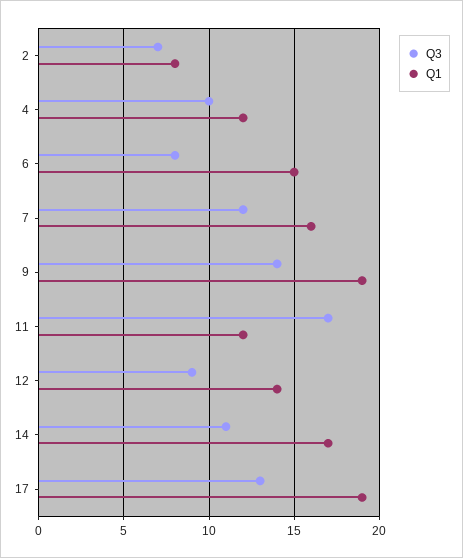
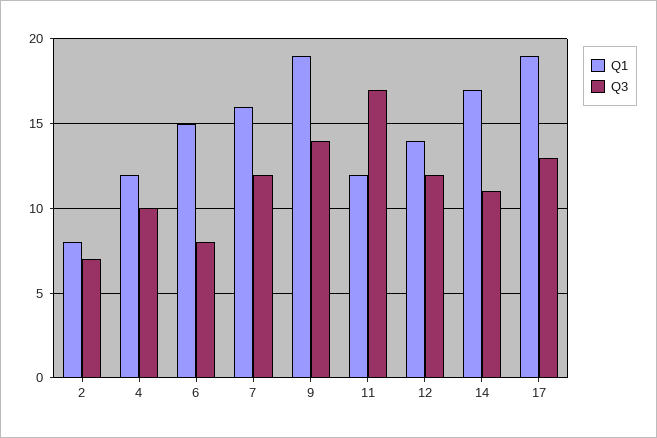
  {
    "Q3": {
      "2": 7,
      "4": 10,
      "6": 8,
      "7": 12,
      "9": 14,
      "11": 17,
-     "12": 9,
+     "12": 12,
      "14": 11,
      "17": 13
    },
    "Q1": {
      "2": 8,
      "4": 12,
      "6": 15,
      "7": 16,
      "9": 19,
      "11": 12,
      "12": 14,
      "14": 17,
      "17": 19
    }
  }

